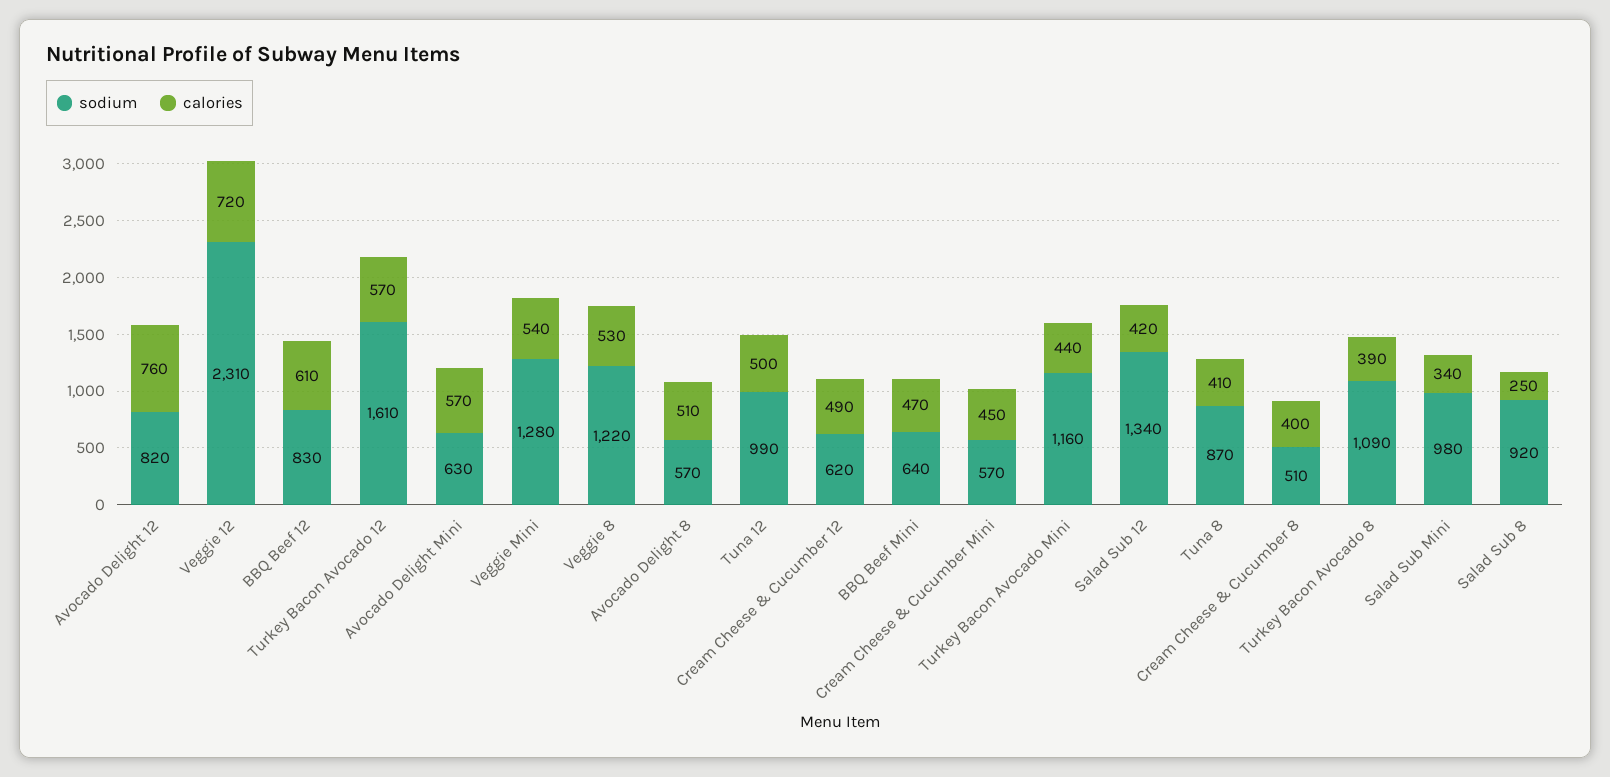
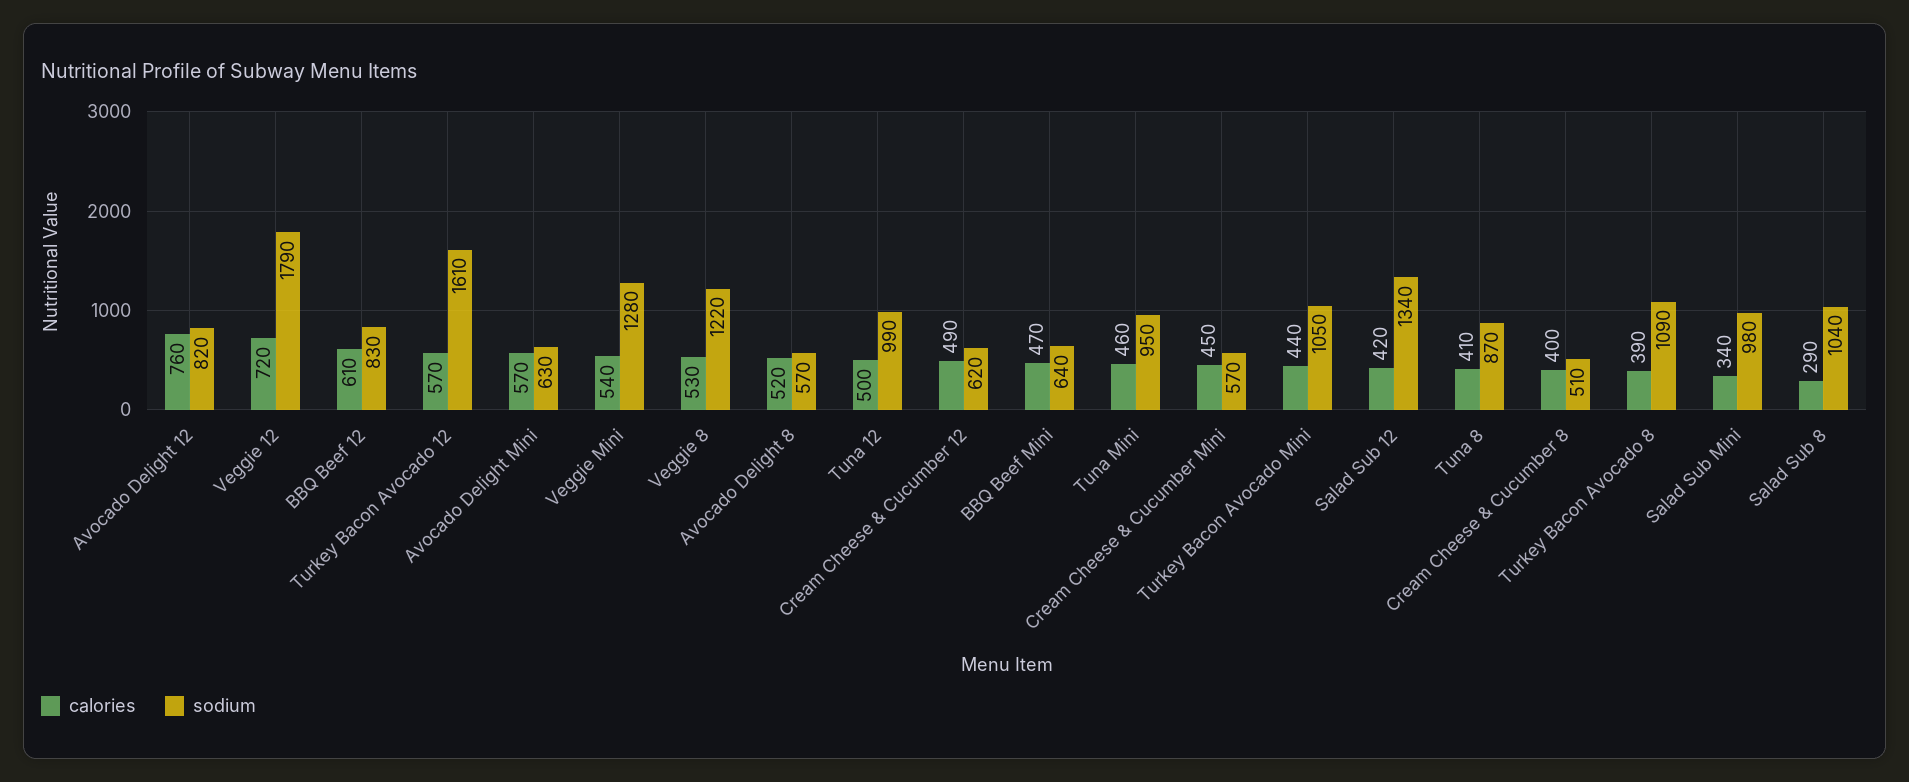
  {
    "sodium": {
      "Avocado Delight 12": 820,
-     "Veggie 12": 2310,
+     "Veggie 12": 1790,
      "BBQ Beef 12": 830,
      "Turkey Bacon Avocado 12": 1610,
      "Avocado Delight Mini": 630,
      "Veggie Mini": 1280,
      "Veggie 8": 1220,
      "Avocado Delight 8": 570,
      "Tuna 12": 990,
      "Cream Cheese & Cucumber 12": 620,
      "BBQ Beef Mini": 640,
      "Cream Cheese & Cucumber Mini": 570,
-     "Turkey Bacon Avocado Mini": 1160,
+     "Turkey Bacon Avocado Mini": 1050,
      "Salad Sub 12": 1340,
      "Tuna 8": 870,
      "Cream Cheese & Cucumber 8": 510,
      "Turkey Bacon Avocado 8": 1090,
      "Salad Sub Mini": 980,
-     "Salad Sub 8": 920
+     "Salad Sub 8": 1040,
+     "Tuna Mini": 950
    },
    "calories": {
      "Avocado Delight 12": 760,
      "Veggie 12": 720,
      "BBQ Beef 12": 610,
      "Turkey Bacon Avocado 12": 570,
      "Avocado Delight Mini": 570,
      "Veggie Mini": 540,
      "Veggie 8": 530,
-     "Avocado Delight 8": 510,
+     "Avocado Delight 8": 520,
      "Tuna 12": 500,
      "Cream Cheese & Cucumber 12": 490,
      "BBQ Beef Mini": 470,
      "Cream Cheese & Cucumber Mini": 450,
      "Turkey Bacon Avocado Mini": 440,
      "Salad Sub 12": 420,
      "Tuna 8": 410,
      "Cream Cheese & Cucumber 8": 400,
      "Turkey Bacon Avocado 8": 390,
      "Salad Sub Mini": 340,
-     "Salad Sub 8": 250
+     "Salad Sub 8": 290,
+     "Tuna Mini": 460
    }
  }

